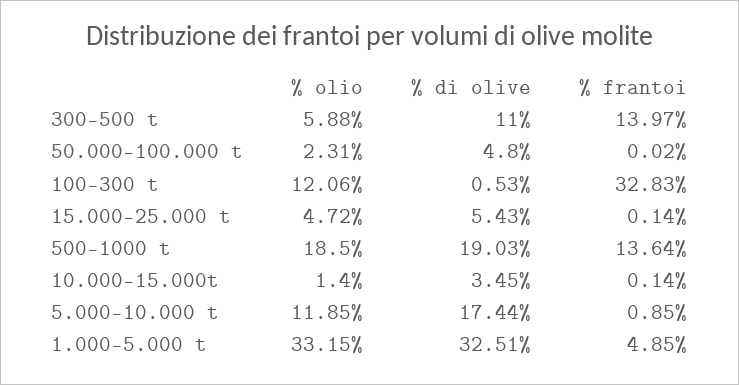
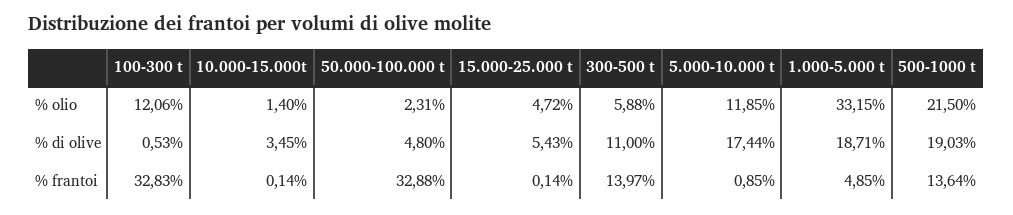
  {
    "% olio": {
      "300-500 t": 5.88,
      "50.000-100.000 t": 2.31,
      "100-300 t": 12.06,
      "15.000-25.000 t": 4.72,
-     "500-1000 t": 18.5,
+     "500-1000 t": 21.5,
      "10.000-15.000t": 1.4,
      "5.000-10.000 t": 11.85,
      "1.000-5.000 t": 33.15
    },
    "% di olive": {
      "300-500 t": 11,
      "50.000-100.000 t": 4.8,
      "100-300 t": 0.53,
      "15.000-25.000 t": 5.43,
      "500-1000 t": 19.03,
      "10.000-15.000t": 3.45,
      "5.000-10.000 t": 17.44,
-     "1.000-5.000 t": 32.51
+     "1.000-5.000 t": 18.71
    },
    "% frantoi": {
      "300-500 t": 13.97,
-     "50.000-100.000 t": 0.02,
+     "50.000-100.000 t": 32.88,
      "100-300 t": 32.83,
      "15.000-25.000 t": 0.14,
      "500-1000 t": 13.64,
      "10.000-15.000t": 0.14,
      "5.000-10.000 t": 0.85,
      "1.000-5.000 t": 4.85
    }
  }

